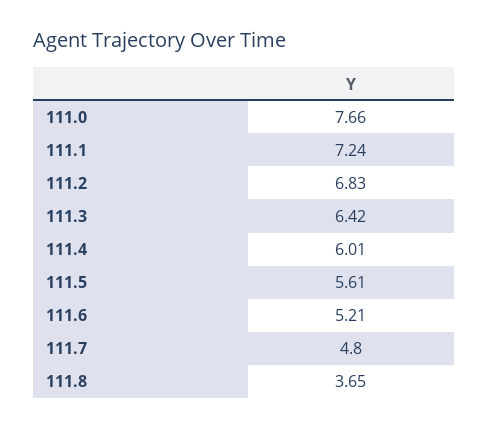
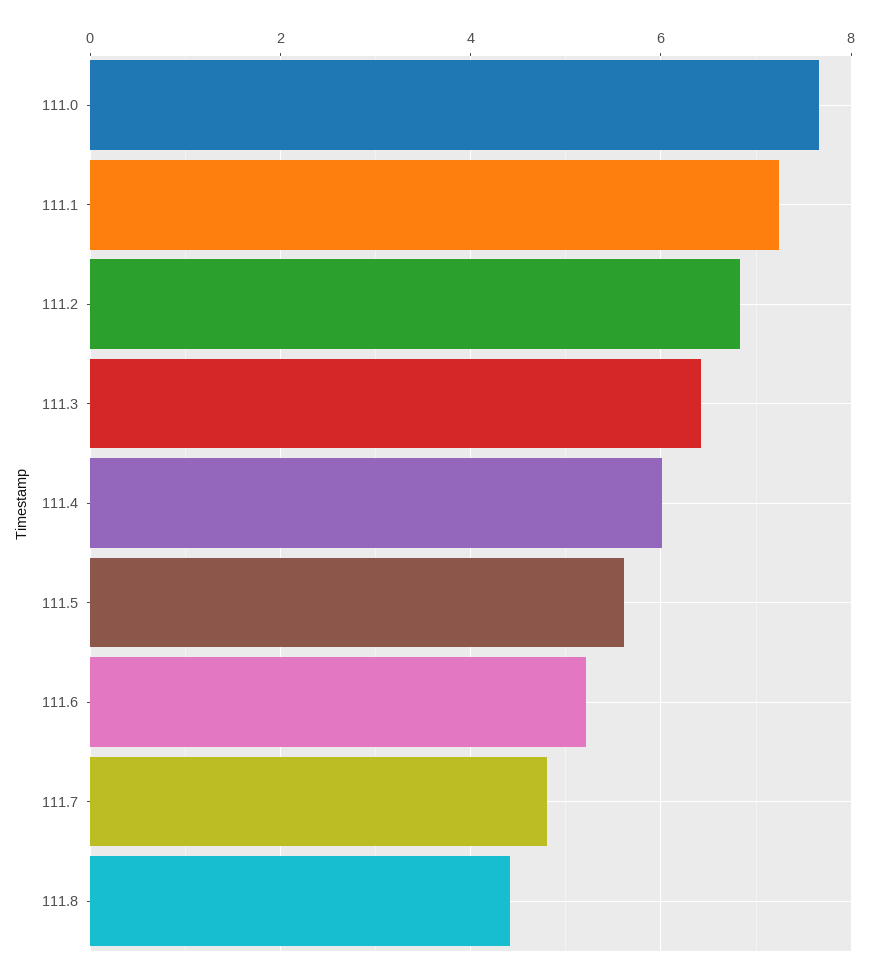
  {
    "111.0": 7.66,
    "111.1": 7.24,
    "111.2": 6.83,
    "111.3": 6.42,
    "111.4": 6.01,
    "111.5": 5.61,
    "111.6": 5.21,
    "111.7": 4.8,
-   "111.8": 3.65
+   "111.8": 4.4
  }

